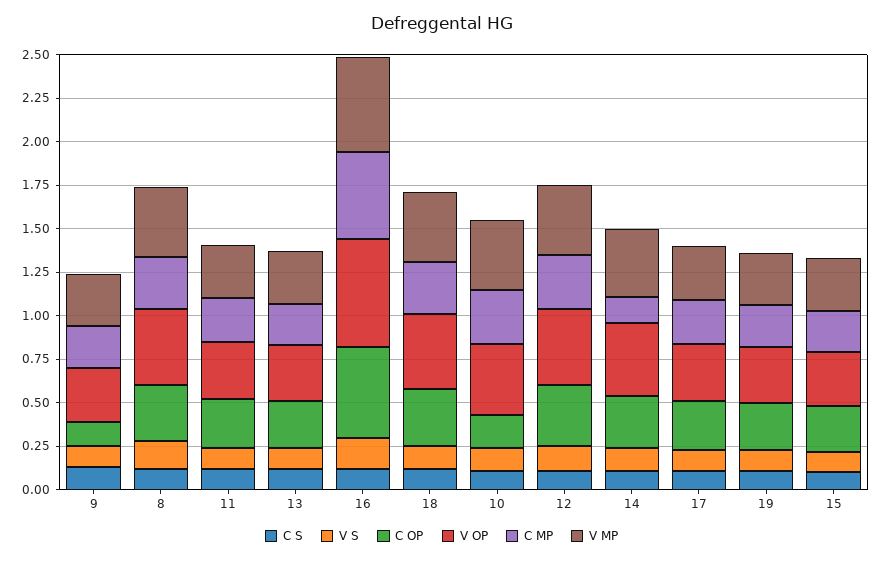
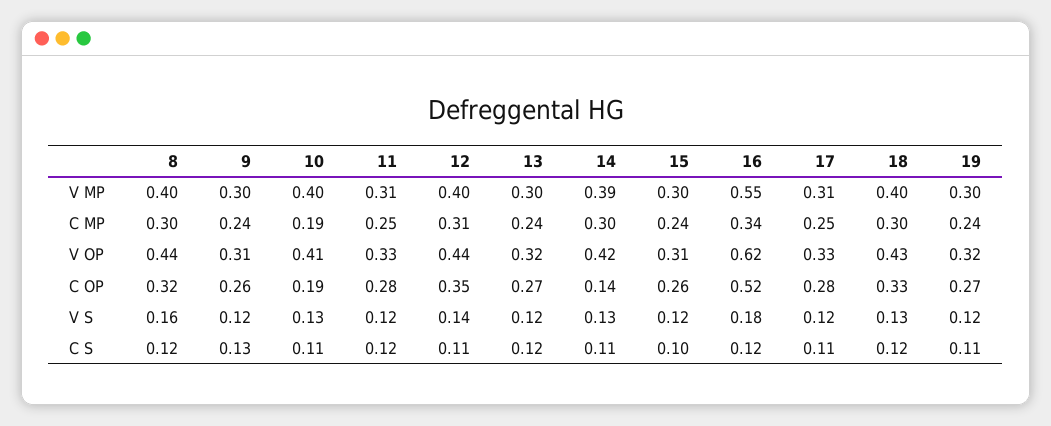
  {
    "C S": {
      "9": 0.13,
      "8": 0.12,
      "11": 0.12,
      "13": 0.12,
      "16": 0.12,
      "18": 0.12,
      "10": 0.11,
      "12": 0.11,
      "14": 0.11,
      "17": 0.11,
      "19": 0.11,
      "15": 0.1
    },
    "V S": {
      "9": 0.12,
      "8": 0.16,
      "11": 0.12,
      "13": 0.12,
      "16": 0.18,
      "18": 0.13,
      "10": 0.13,
      "12": 0.14,
      "14": 0.13,
      "17": 0.12,
      "19": 0.12,
      "15": 0.12
    },
    "C OP": {
-     "9": 0.15,
+     "9": 0.26,
      "8": 0.32,
      "11": 0.28,
      "13": 0.27,
      "16": 0.52,
      "18": 0.33,
      "10": 0.19,
      "12": 0.35,
-     "14": 0.3,
+     "14": 0.14,
      "17": 0.28,
      "19": 0.27,
      "15": 0.26
    },
    "V OP": {
      "9": 0.31,
      "8": 0.44,
      "11": 0.33,
      "13": 0.32,
      "16": 0.62,
      "18": 0.43,
      "10": 0.41,
      "12": 0.44,
      "14": 0.42,
      "17": 0.33,
      "19": 0.32,
      "15": 0.31
    },
    "C MP": {
      "9": 0.24,
      "8": 0.3,
      "11": 0.25,
      "13": 0.24,
-     "16": 0.5,
+     "16": 0.34,
      "18": 0.3,
-     "10": 0.3,
+     "10": 0.19,
      "12": 0.31,
-     "14": 0.15,
+     "14": 0.3,
      "17": 0.25,
      "19": 0.24,
      "15": 0.24
    },
    "V MP": {
      "9": 0.3,
      "8": 0.4,
      "11": 0.31,
      "13": 0.3,
      "16": 0.55,
      "18": 0.4,
      "10": 0.4,
      "12": 0.4,
      "14": 0.39,
      "17": 0.31,
      "19": 0.3,
      "15": 0.3
    }
  }

